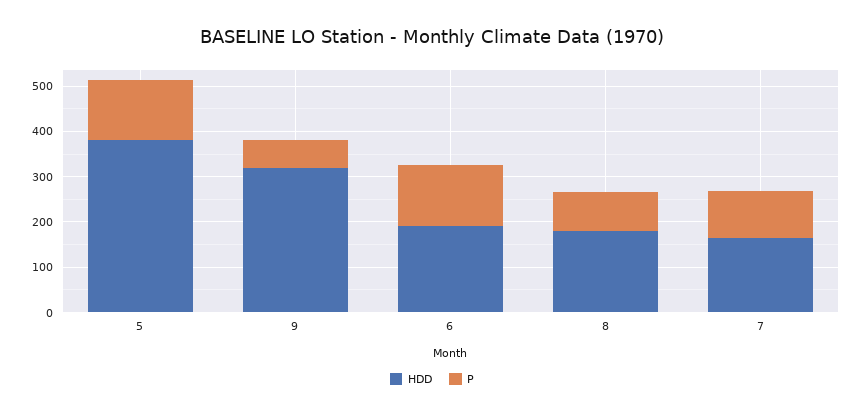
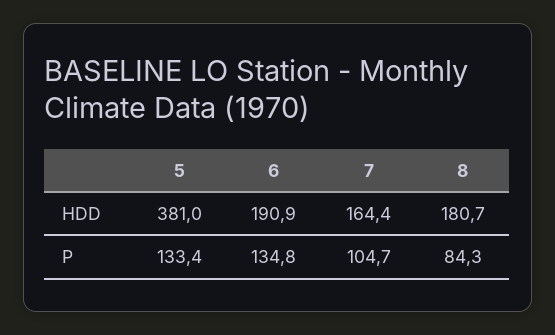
  {
    "HDD": {
      "5": 381,
-     "9": 320,
      "6": 190.9,
      "8": 180.7,
      "7": 164.4
    },
    "P": {
      "5": 133.4,
-     "9": 60,
      "6": 134.8,
      "8": 84.3,
      "7": 104.7
    }
  }

